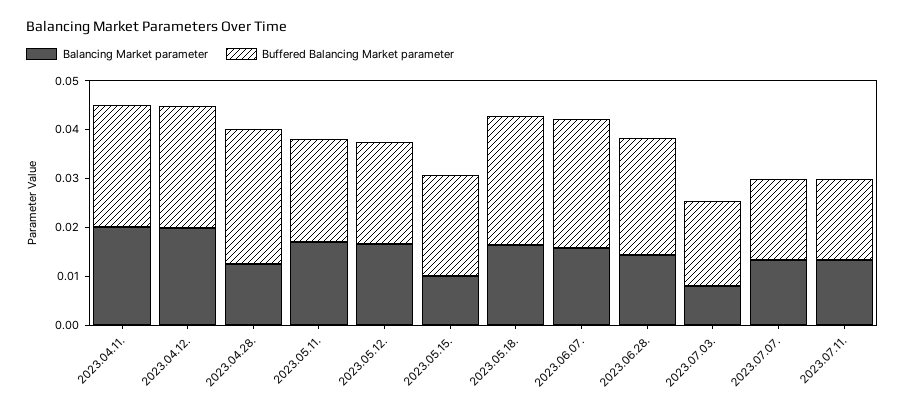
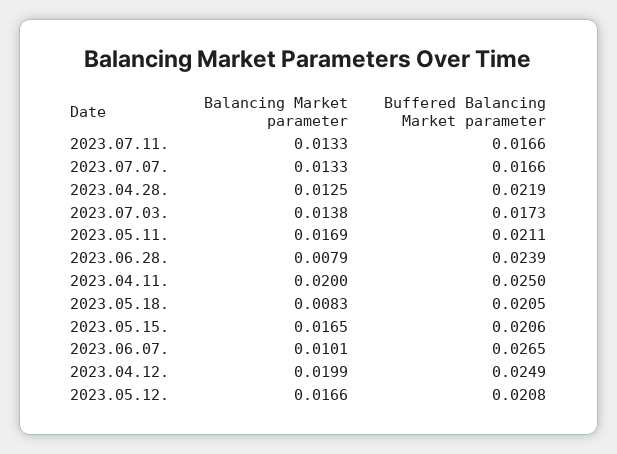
  {
    "Balancing Market parameter": {
      "2023.04.11.": 0.02,
      "2023.04.12.": 0.0199,
      "2023.04.28.": 0.0125,
      "2023.05.11.": 0.0169,
      "2023.05.12.": 0.0166,
-     "2023.05.15.": 0.01,
+     "2023.05.15.": 0.0165,
-     "2023.05.18.": 0.016,
+     "2023.05.18.": 0.0083,
-     "2023.06.07.": 0.016,
+     "2023.06.07.": 0.0101,
-     "2023.06.28.": 0.014,
+     "2023.06.28.": 0.0079,
-     "2023.07.03.": 0.008,
+     "2023.07.03.": 0.0138,
      "2023.07.07.": 0.0133,
      "2023.07.11.": 0.0133
    },
    "Buffered Balancing Market parameter": {
      "2023.04.11.": 0.025,
      "2023.04.12.": 0.0249,
-     "2023.04.28.": 0.028,
+     "2023.04.28.": 0.0219,
      "2023.05.11.": 0.0211,
      "2023.05.12.": 0.0208,
      "2023.05.15.": 0.0206,
-     "2023.05.18.": 0.026,
+     "2023.05.18.": 0.0205,
      "2023.06.07.": 0.0265,
      "2023.06.28.": 0.0239,
      "2023.07.03.": 0.0173,
      "2023.07.07.": 0.0166,
      "2023.07.11.": 0.0166
    }
  }

